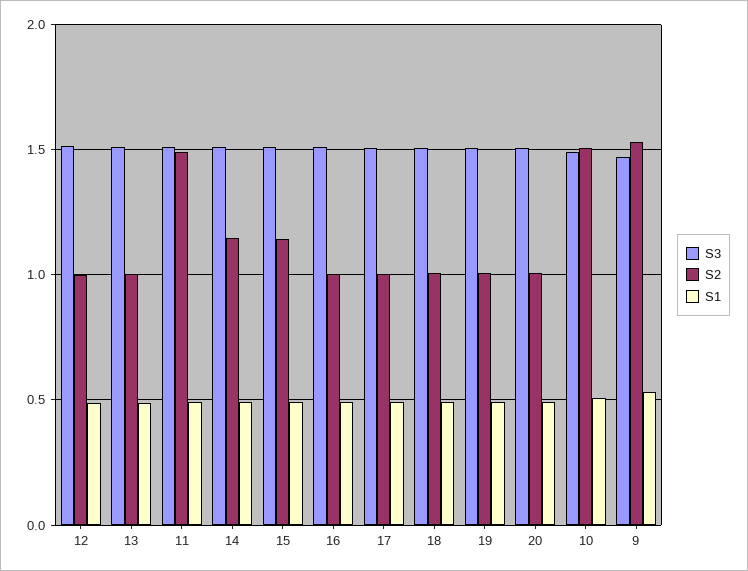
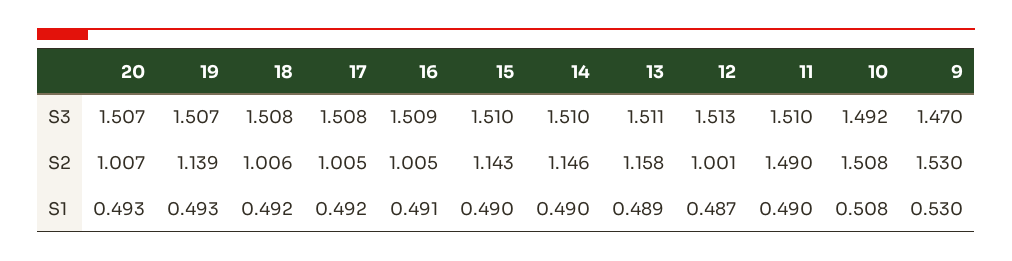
  {
    "S3": {
      "12": 1.513,
      "13": 1.511,
      "11": 1.51,
      "14": 1.51,
      "15": 1.51,
      "16": 1.509,
      "17": 1.508,
      "18": 1.508,
      "19": 1.507,
      "20": 1.507,
      "10": 1.492,
      "9": 1.47
    },
    "S2": {
      "12": 1.001,
-     "13": 1,
+     "13": 1.158,
      "11": 1.49,
      "14": 1.146,
      "15": 1.143,
      "16": 1.005,
      "17": 1.005,
      "18": 1.006,
-     "19": 1,
+     "19": 1.139,
      "20": 1.007,
      "10": 1.508,
      "9": 1.53
    },
    "S1": {
      "12": 0.487,
      "13": 0.489,
      "11": 0.49,
      "14": 0.49,
      "15": 0.49,
      "16": 0.491,
      "17": 0.492,
      "18": 0.492,
      "19": 0.493,
      "20": 0.493,
      "10": 0.508,
      "9": 0.53
    }
  }

